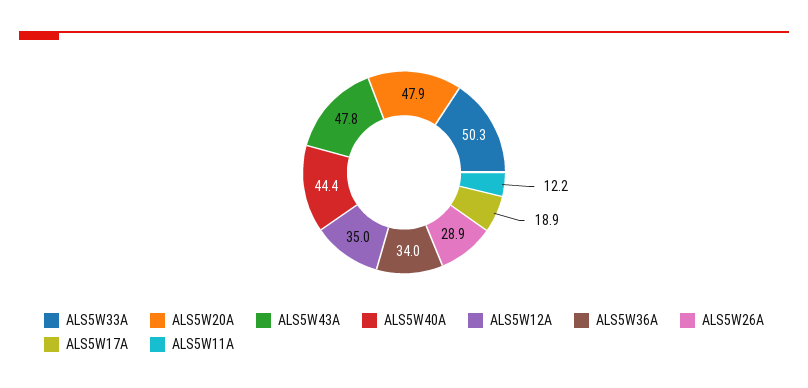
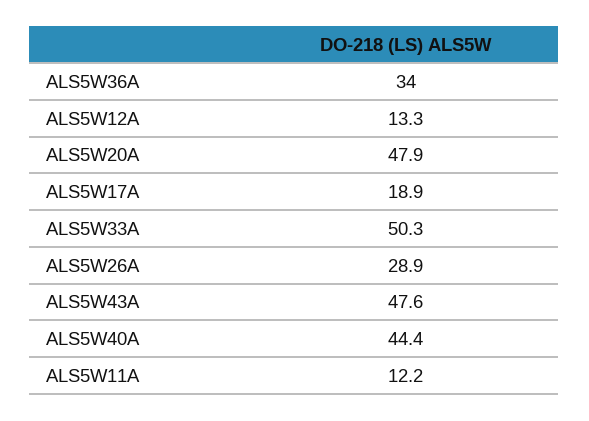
  {
    "ALS5W33A": 50.3,
    "ALS5W20A": 47.9,
-   "ALS5W43A": 47.8,
+   "ALS5W43A": 47.6,
    "ALS5W40A": 44.4,
-   "ALS5W12A": 35,
+   "ALS5W12A": 13.3,
    "ALS5W36A": 34,
    "ALS5W26A": 28.9,
    "ALS5W17A": 18.9,
    "ALS5W11A": 12.2
  }

